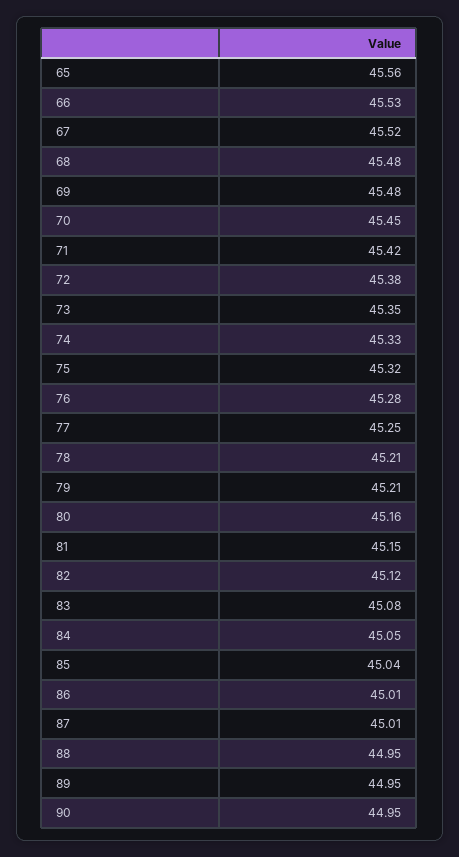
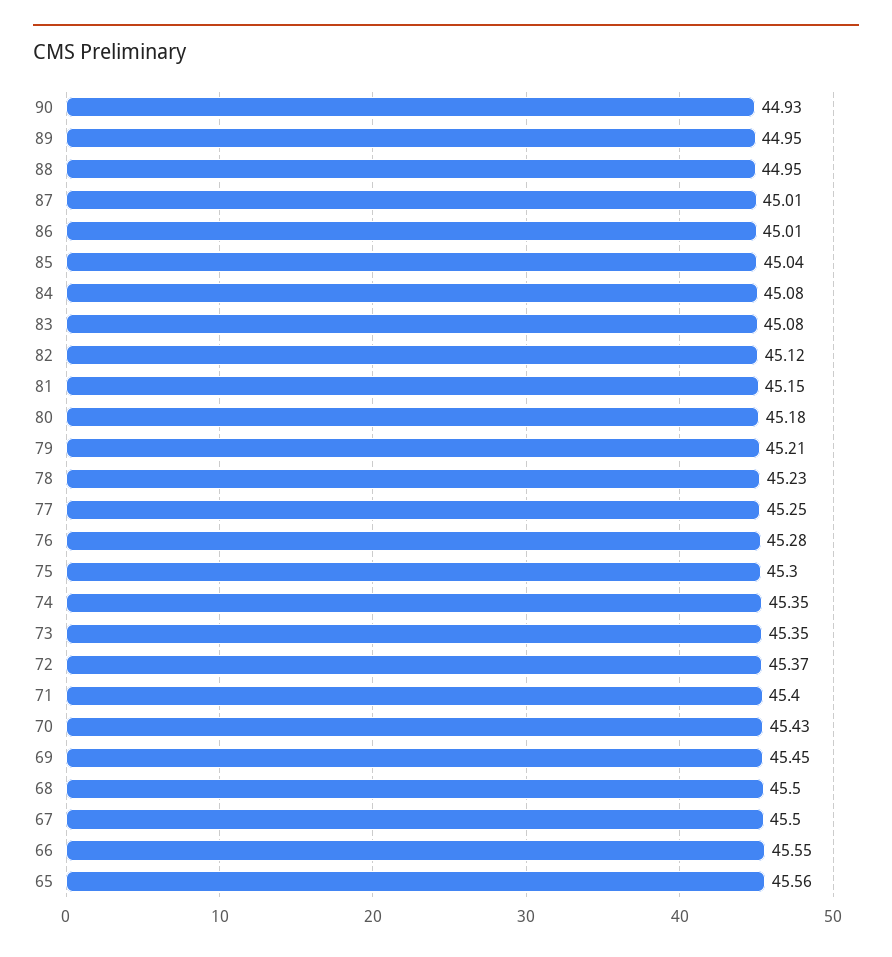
  {
    "65": 45.56,
-   "66": 45.53,
+   "66": 45.55,
-   "67": 45.52,
+   "67": 45.5,
-   "68": 45.48,
+   "68": 45.5,
-   "69": 45.48,
+   "69": 45.45,
-   "70": 45.45,
+   "70": 45.43,
-   "71": 45.42,
+   "71": 45.4,
-   "72": 45.38,
+   "72": 45.37,
    "73": 45.35,
-   "74": 45.33,
+   "74": 45.35,
-   "75": 45.32,
+   "75": 45.3,
    "76": 45.28,
    "77": 45.25,
-   "78": 45.21,
+   "78": 45.23,
    "79": 45.21,
-   "80": 45.16,
+   "80": 45.18,
    "81": 45.15,
    "82": 45.12,
    "83": 45.08,
-   "84": 45.05,
+   "84": 45.08,
    "85": 45.04,
    "86": 45.01,
    "87": 45.01,
    "88": 44.95,
    "89": 44.95,
-   "90": 44.95
+   "90": 44.93
  }

